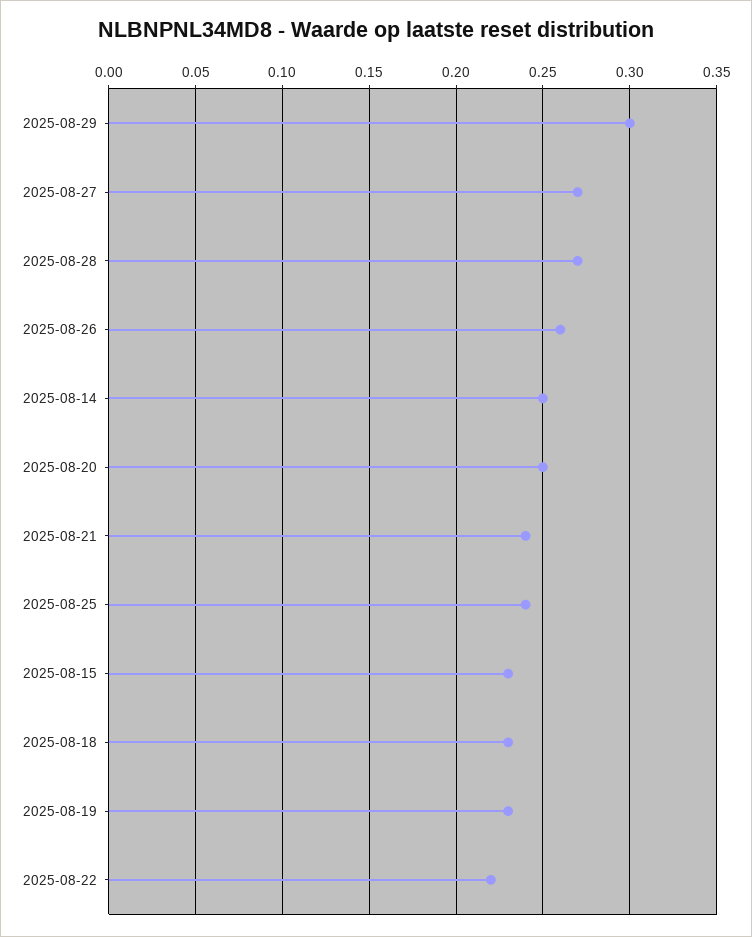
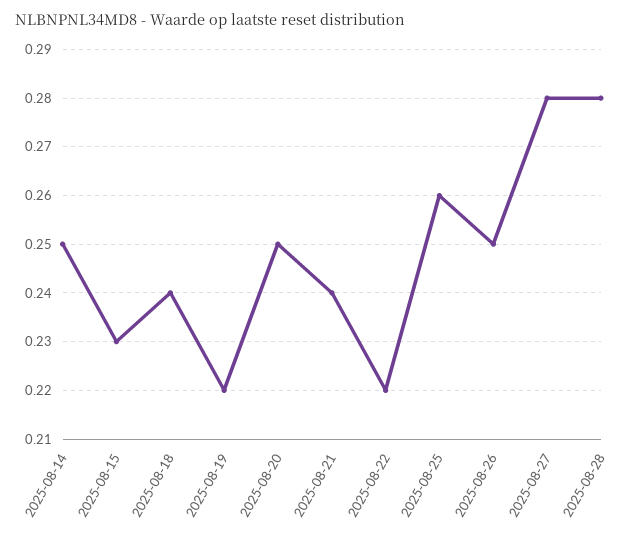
  {
-   "2025-08-29": 0.3,
-   "2025-08-27": 0.27,
+   "2025-08-27": 0.28,
-   "2025-08-28": 0.27,
+   "2025-08-28": 0.28,
-   "2025-08-26": 0.26,
+   "2025-08-26": 0.25,
    "2025-08-14": 0.25,
    "2025-08-20": 0.25,
    "2025-08-21": 0.24,
-   "2025-08-25": 0.24,
+   "2025-08-25": 0.26,
    "2025-08-15": 0.23,
-   "2025-08-18": 0.23,
+   "2025-08-18": 0.24,
-   "2025-08-19": 0.23,
+   "2025-08-19": 0.22,
    "2025-08-22": 0.22
  }

